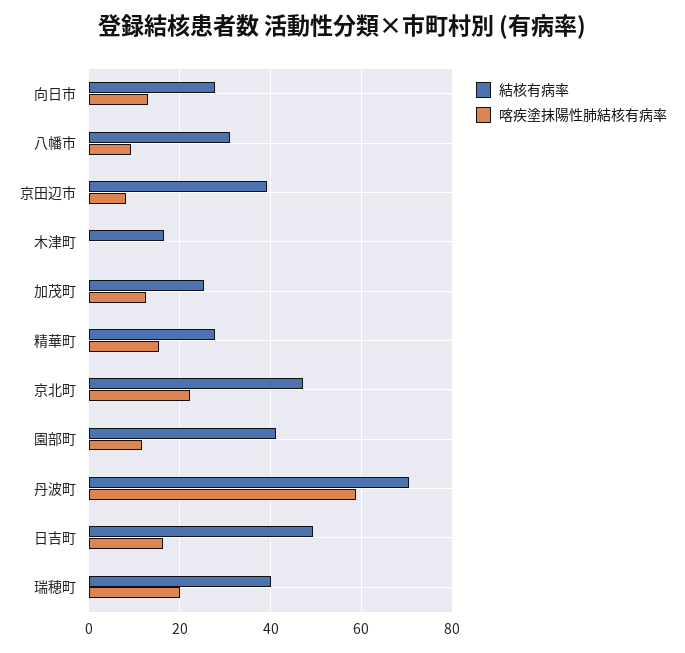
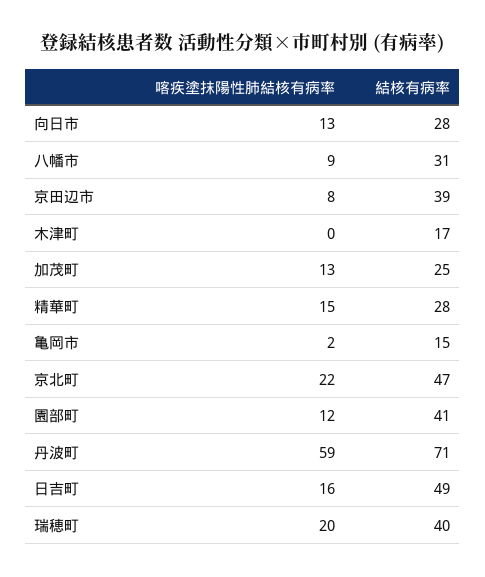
  {
    "結核有病率": {
      "向日市": 28,
      "八幡市": 31,
      "京田辺市": 39,
      "木津町": 17,
      "加茂町": 25,
      "精華町": 28,
      "京北町": 47,
      "園部町": 41,
      "丹波町": 71,
      "日吉町": 49,
-     "瑞穂町": 40
+     "瑞穂町": 40,
+     "亀岡市": 15
    },
    "喀疾塗抹陽性肺結核有病率": {
      "向日市": 13,
      "八幡市": 9,
      "京田辺市": 8,
      "木津町": 0,
      "加茂町": 13,
      "精華町": 15,
      "京北町": 22,
      "園部町": 12,
      "丹波町": 59,
      "日吉町": 16,
-     "瑞穂町": 20
+     "瑞穂町": 20,
+     "亀岡市": 2
    }
  }

